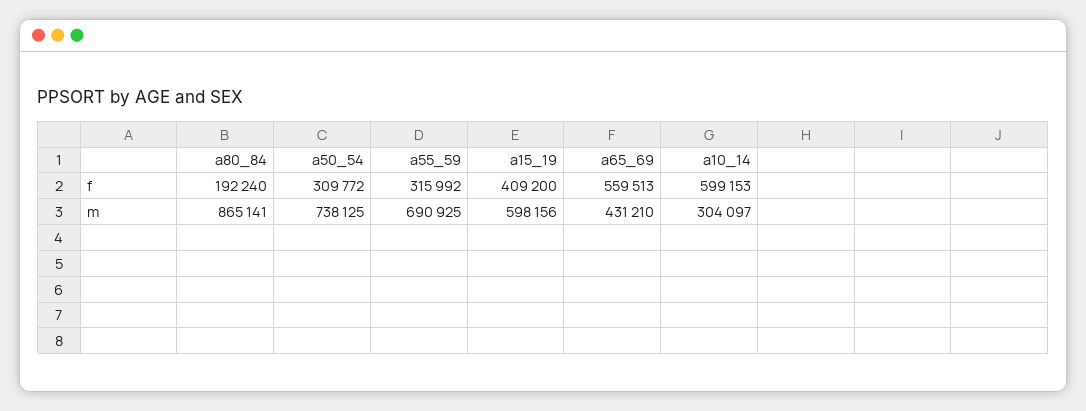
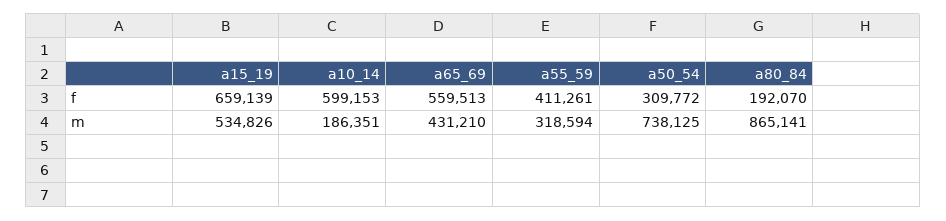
  {
    "a80_84": {
-     "f": 192240,
+     "f": 192070,
      "m": 865141
    },
    "a50_54": {
      "f": 309772,
      "m": 738125
    },
    "a55_59": {
-     "f": 315992,
+     "f": 411261,
-     "m": 690925
+     "m": 318594
    },
    "a15_19": {
-     "f": 409200,
+     "f": 659139,
-     "m": 598156
+     "m": 534826
    },
    "a65_69": {
      "f": 559513,
      "m": 431210
    },
    "a10_14": {
      "f": 599153,
-     "m": 304097
+     "m": 186351
    }
  }

